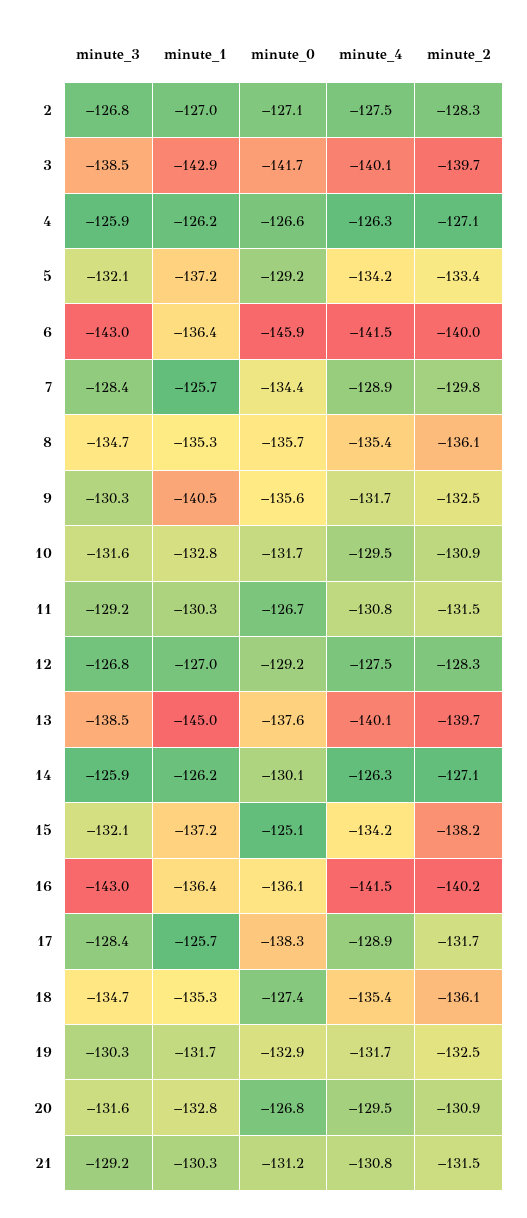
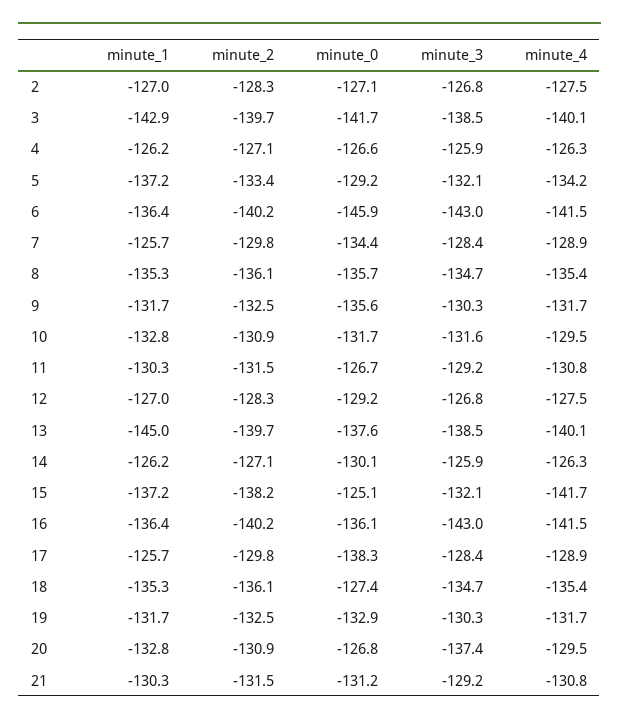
  {
    "minute_3": {
      "2": -126.8,
      "3": -138.5,
      "4": -125.9,
      "5": -132.1,
      "6": -143,
      "7": -128.4,
      "8": -134.7,
      "9": -130.3,
      "10": -131.6,
      "11": -129.2,
      "12": -126.8,
      "13": -138.5,
      "14": -125.9,
      "15": -132.1,
      "16": -143,
      "17": -128.4,
      "18": -134.7,
      "19": -130.3,
-     "20": -131.6,
+     "20": -137.4,
      "21": -129.2
    },
    "minute_1": {
      "2": -127,
      "3": -142.9,
      "4": -126.2,
      "5": -137.2,
      "6": -136.4,
      "7": -125.7,
      "8": -135.3,
-     "9": -140.5,
+     "9": -131.7,
      "10": -132.8,
      "11": -130.3,
      "12": -127,
      "13": -145,
      "14": -126.2,
      "15": -137.2,
      "16": -136.4,
      "17": -125.7,
      "18": -135.3,
      "19": -131.7,
      "20": -132.8,
      "21": -130.3
    },
    "minute_0": {
      "2": -127.1,
      "3": -141.7,
      "4": -126.6,
      "5": -129.2,
      "6": -145.9,
      "7": -134.4,
      "8": -135.7,
      "9": -135.6,
      "10": -131.7,
      "11": -126.7,
      "12": -129.2,
      "13": -137.6,
      "14": -130.1,
      "15": -125.1,
      "16": -136.1,
      "17": -138.3,
      "18": -127.4,
      "19": -132.9,
      "20": -126.8,
      "21": -131.2
    },
    "minute_4": {
      "2": -127.5,
      "3": -140.1,
      "4": -126.3,
      "5": -134.2,
      "6": -141.5,
      "7": -128.9,
      "8": -135.4,
      "9": -131.7,
      "10": -129.5,
      "11": -130.8,
      "12": -127.5,
      "13": -140.1,
      "14": -126.3,
-     "15": -134.2,
+     "15": -141.7,
      "16": -141.5,
      "17": -128.9,
      "18": -135.4,
      "19": -131.7,
      "20": -129.5,
      "21": -130.8
    },
    "minute_2": {
      "2": -128.3,
      "3": -139.7,
      "4": -127.1,
      "5": -133.4,
-     "6": -140,
+     "6": -140.2,
      "7": -129.8,
      "8": -136.1,
      "9": -132.5,
      "10": -130.9,
      "11": -131.5,
      "12": -128.3,
      "13": -139.7,
      "14": -127.1,
      "15": -138.2,
      "16": -140.2,
-     "17": -131.7,
+     "17": -129.8,
      "18": -136.1,
      "19": -132.5,
      "20": -130.9,
      "21": -131.5
    }
  }

